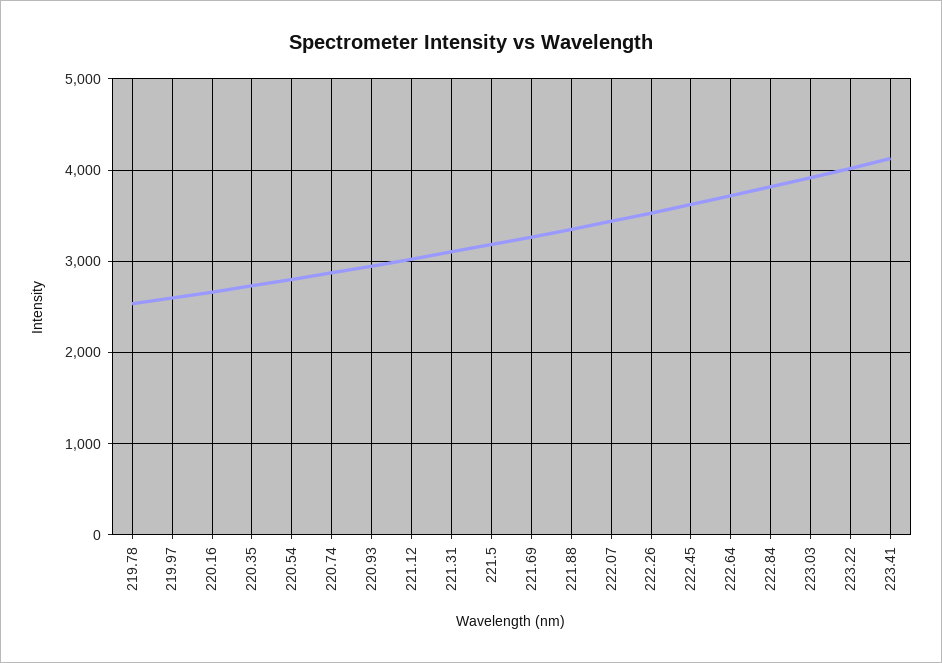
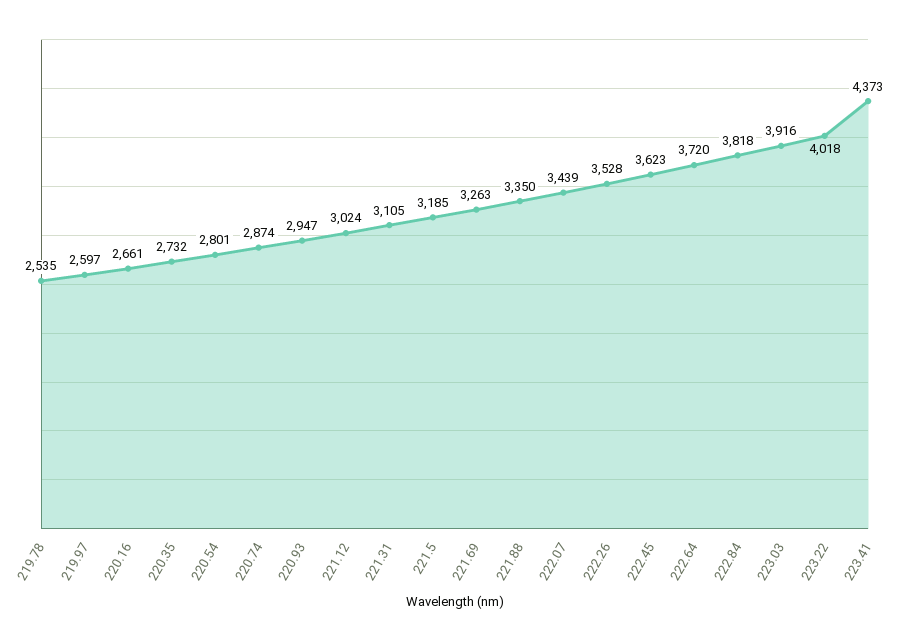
  {
    "219.78": 2535,
    "219.97": 2597,
    "220.16": 2661,
    "220.35": 2732,
    "220.54": 2801,
    "220.74": 2874,
    "220.93": 2947,
    "221.12": 3024,
    "221.31": 3105,
    "221.5": 3185,
    "221.69": 3263,
    "221.88": 3350,
    "222.07": 3439,
    "222.26": 3528,
    "222.45": 3623,
    "222.64": 3720,
    "222.84": 3818,
    "223.03": 3916,
    "223.22": 4018,
-   "223.41": 4100
+   "223.41": 4373
  }

